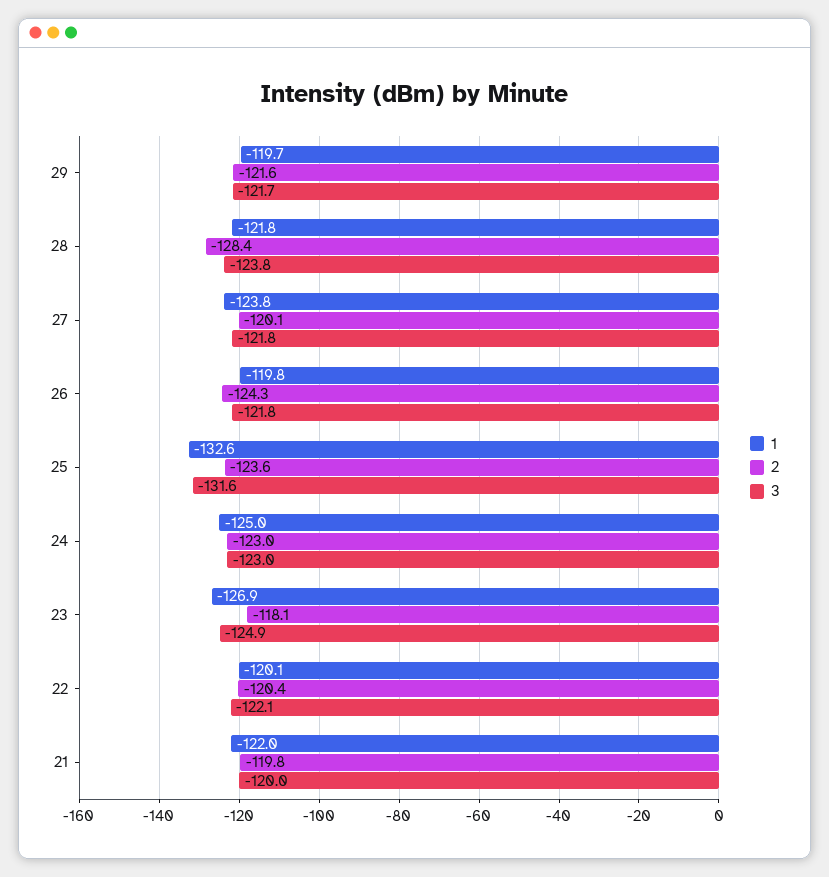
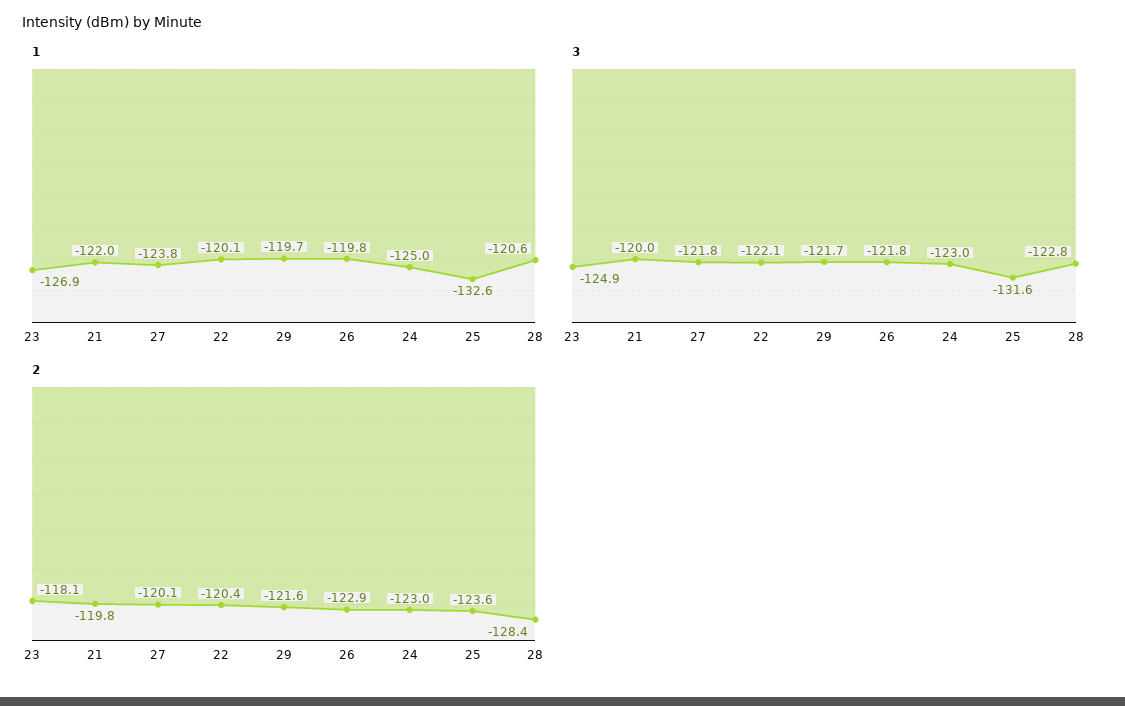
  {
    "1": {
      "29": -119.7,
-     "28": -121.8,
+     "28": -120.6,
      "27": -123.8,
      "26": -119.8,
      "25": -132.6,
      "24": -125,
      "23": -126.9,
      "22": -120.1,
      "21": -122
    },
    "2": {
      "29": -121.6,
      "28": -128.4,
      "27": -120.1,
-     "26": -124.3,
+     "26": -122.9,
      "25": -123.6,
      "24": -123,
      "23": -118.1,
      "22": -120.4,
      "21": -119.8
    },
    "3": {
      "29": -121.7,
-     "28": -123.8,
+     "28": -122.8,
      "27": -121.8,
      "26": -121.8,
      "25": -131.6,
      "24": -123,
      "23": -124.9,
      "22": -122.1,
      "21": -120
    }
  }

